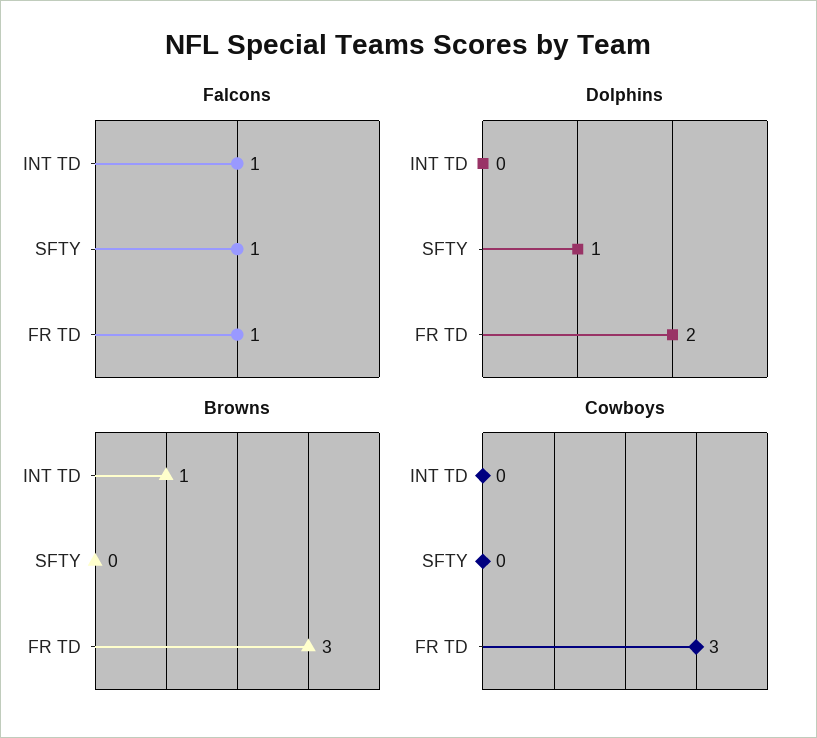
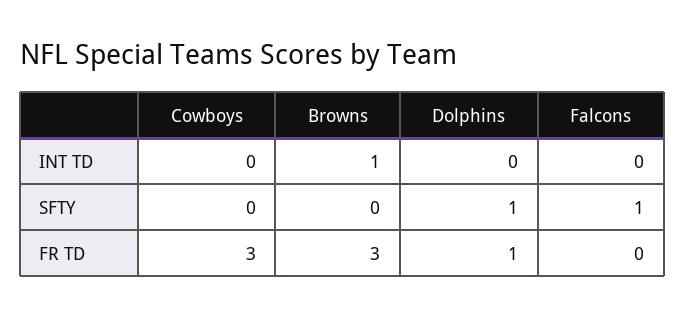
  {
    "Falcons": {
-     "INT TD": 1,
+     "INT TD": 0,
      "SFTY": 1,
-     "FR TD": 1
+     "FR TD": 0
    },
    "Dolphins": {
      "INT TD": 0,
      "SFTY": 1,
-     "FR TD": 2
+     "FR TD": 1
    },
    "Browns": {
      "INT TD": 1,
      "SFTY": 0,
      "FR TD": 3
    },
    "Cowboys": {
      "INT TD": 0,
      "SFTY": 0,
      "FR TD": 3
    }
  }

